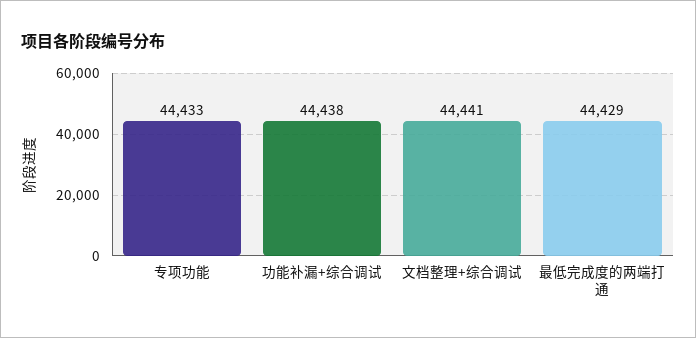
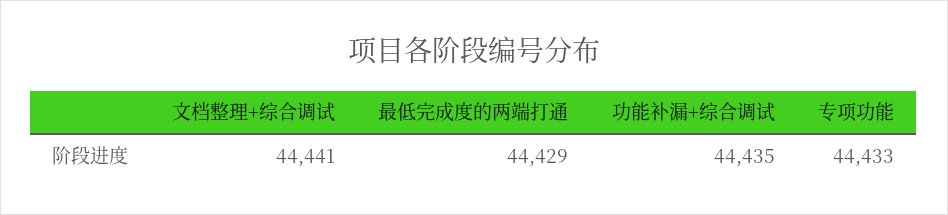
  {
    "专项功能": 44433,
-   "功能补漏+综合调试": 44438,
+   "功能补漏+综合调试": 44435,
    "文档整理+综合调试": 44441,
    "最低完成度的两端打通": 44429
  }

